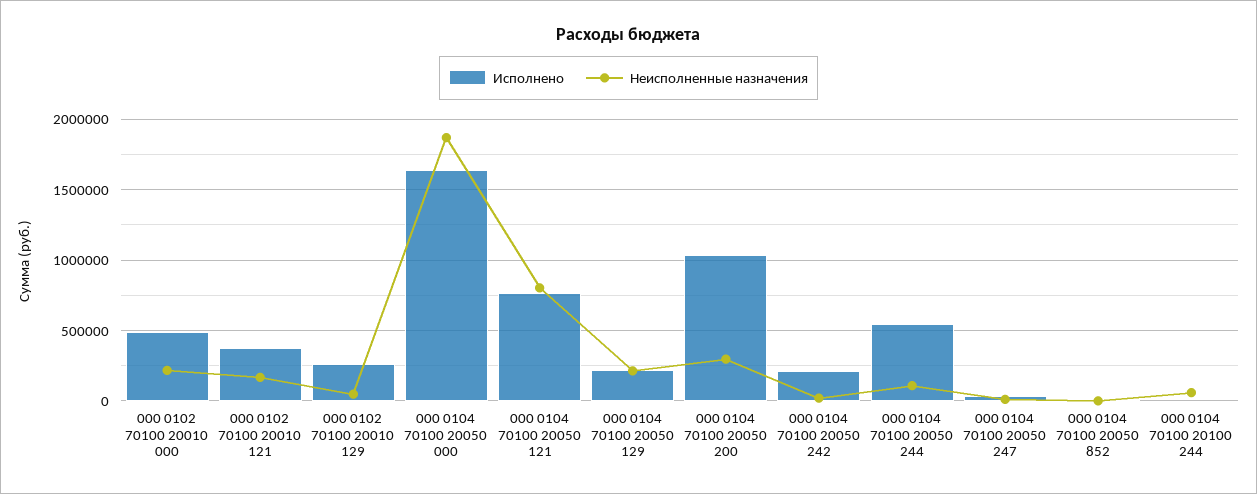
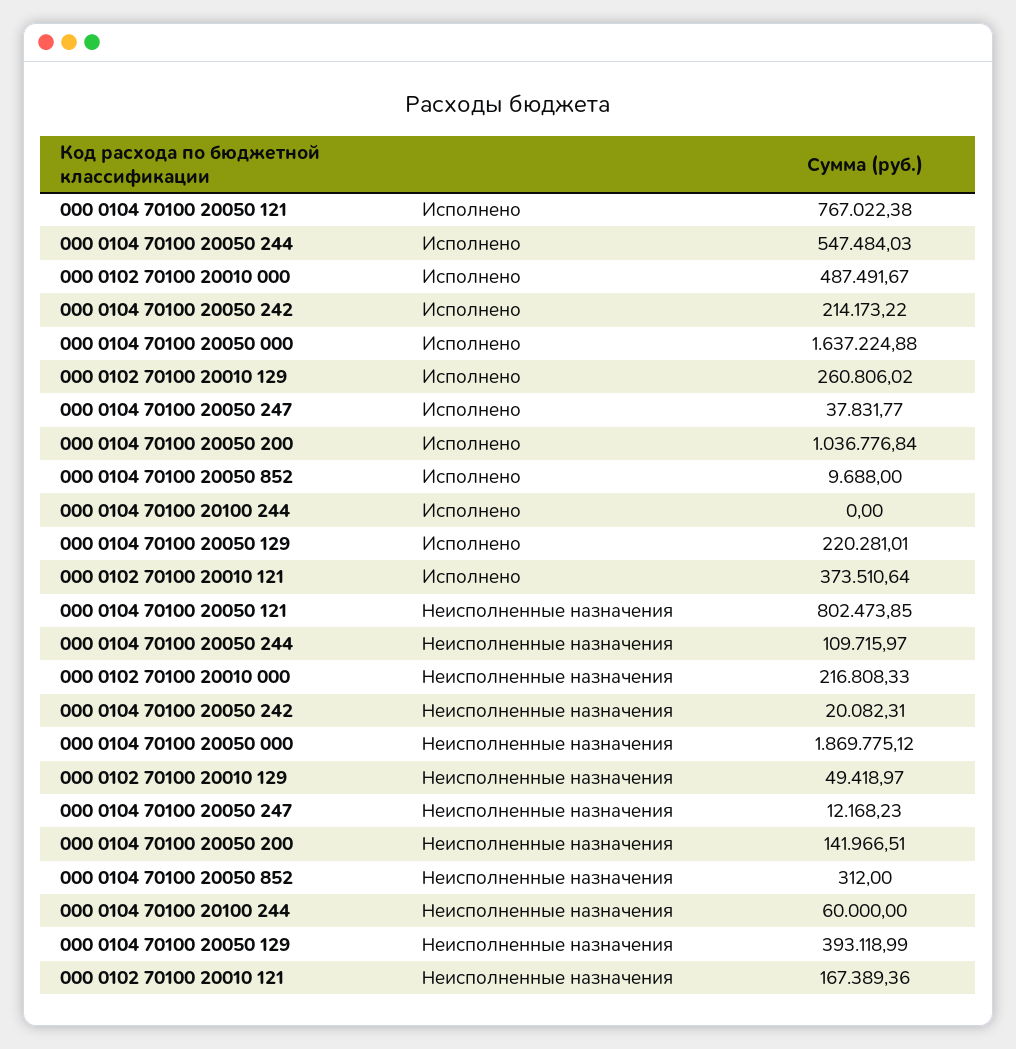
  {
    "Исполнено": {
      "000 0102 70100 20010 000": 487491.67,
      "000 0102 70100 20010 121": 373510.64,
      "000 0102 70100 20010 129": 260806.02,
      "000 0104 70100 20050 000": 1637224.88,
      "000 0104 70100 20050 121": 767022.38,
      "000 0104 70100 20050 129": 220281.01,
      "000 0104 70100 20050 200": 1036776.84,
      "000 0104 70100 20050 242": 214173.22,
      "000 0104 70100 20050 244": 547484.03,
      "000 0104 70100 20050 247": 37831.77,
      "000 0104 70100 20050 852": 9688,
      "000 0104 70100 20100 244": 0
    },
    "Неисполненные назначения": {
      "000 0102 70100 20010 000": 216808.33,
      "000 0102 70100 20010 121": 167389.36,
      "000 0102 70100 20010 129": 49418.97,
      "000 0104 70100 20050 000": 1869775.12,
      "000 0104 70100 20050 121": 802473.85,
-     "000 0104 70100 20050 129": 200000,
+     "000 0104 70100 20050 129": 393118.99,
-     "000 0104 70100 20050 200": 300000,
+     "000 0104 70100 20050 200": 141966.51,
      "000 0104 70100 20050 242": 20082.31,
      "000 0104 70100 20050 244": 109715.97,
      "000 0104 70100 20050 247": 12168.23,
      "000 0104 70100 20050 852": 312,
      "000 0104 70100 20100 244": 60000
    }
  }

